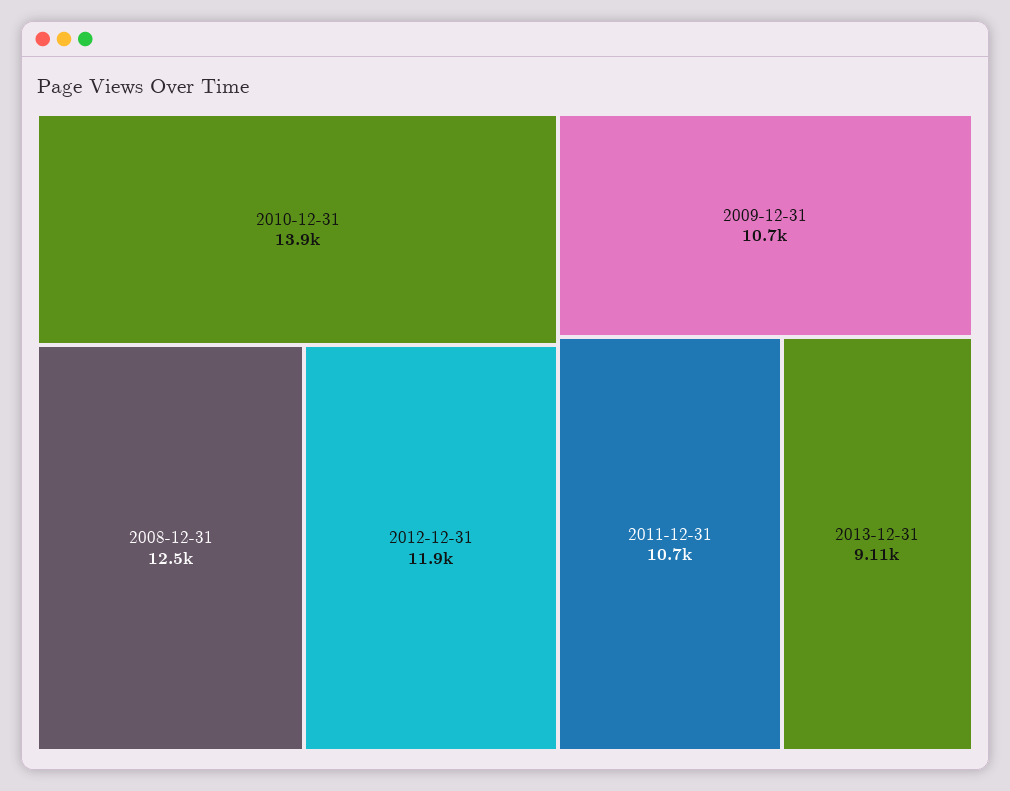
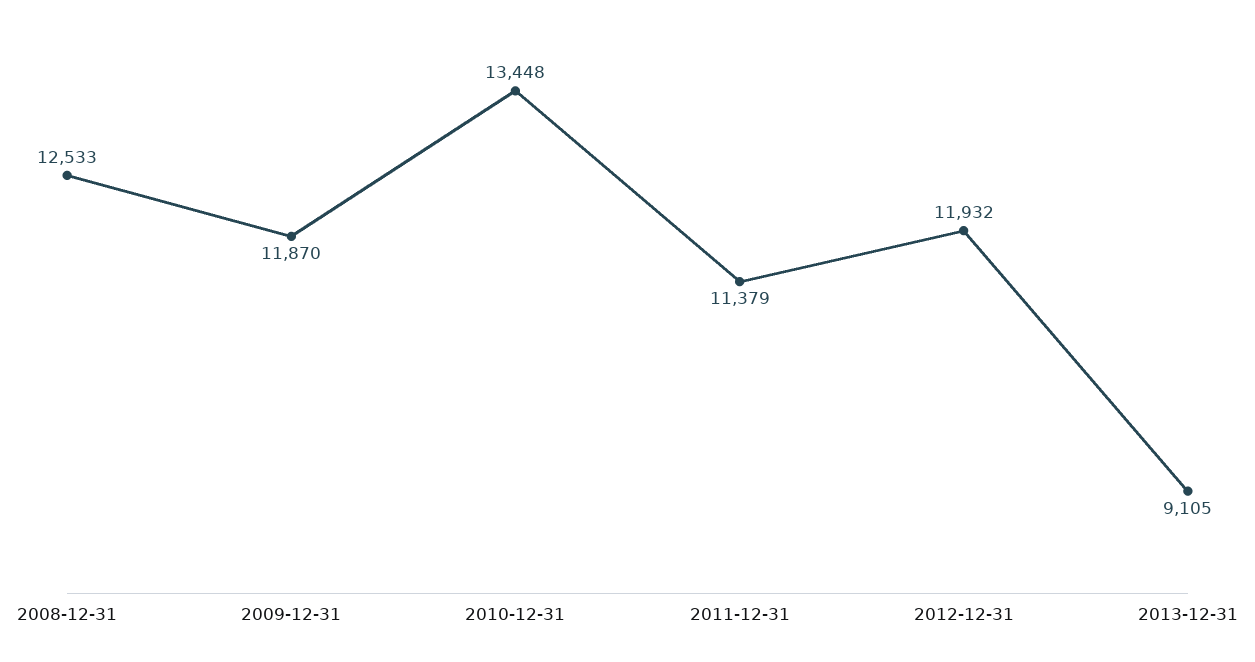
  {
-   "2010-12-31": 13900,
+   "2010-12-31": 13448,
    "2008-12-31": 12533,
    "2012-12-31": 11932,
-   "2009-12-31": 10700,
+   "2009-12-31": 11870,
-   "2011-12-31": 10700,
+   "2011-12-31": 11379,
    "2013-12-31": 9105
  }

